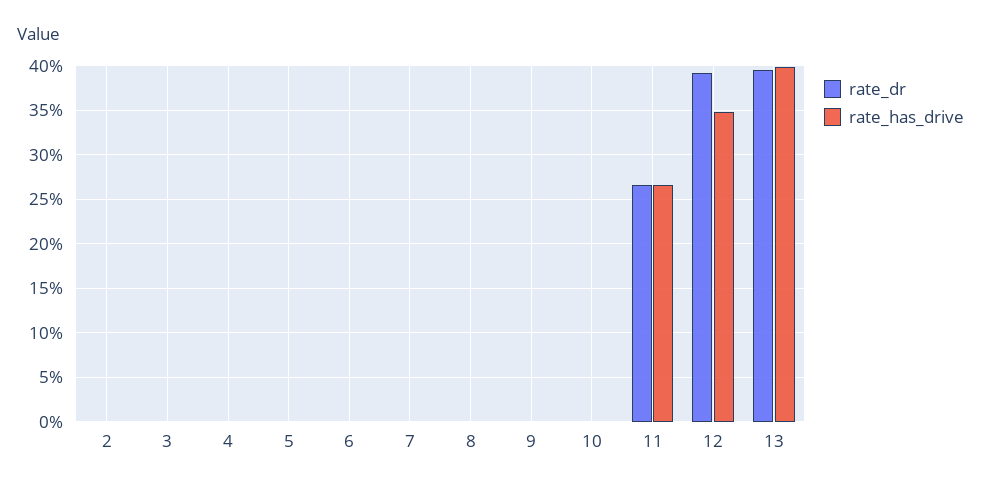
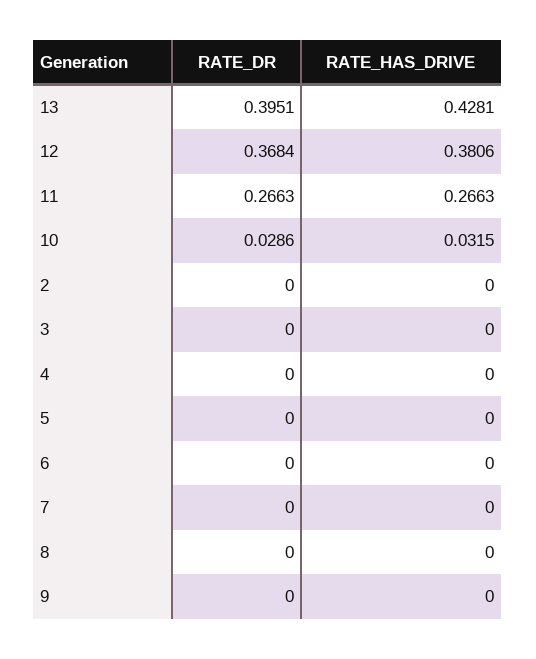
  {
    "rate_dr": {
      "2": 0,
      "3": 0,
      "4": 0,
      "5": 0,
      "6": 0,
      "7": 0,
      "8": 0,
      "9": 0,
-     "10": 0,
+     "10": 0.0286,
      "11": 0.2663,
-     "12": 0.39,
+     "12": 0.3684,
      "13": 0.3951
    },
    "rate_has_drive": {
      "2": 0,
      "3": 0,
      "4": 0,
      "5": 0,
      "6": 0,
      "7": 0,
      "8": 0,
      "9": 0,
-     "10": 0,
+     "10": 0.0315,
      "11": 0.2663,
-     "12": 0.35,
+     "12": 0.3806,
-     "13": 0.4
+     "13": 0.4281
    }
  }

